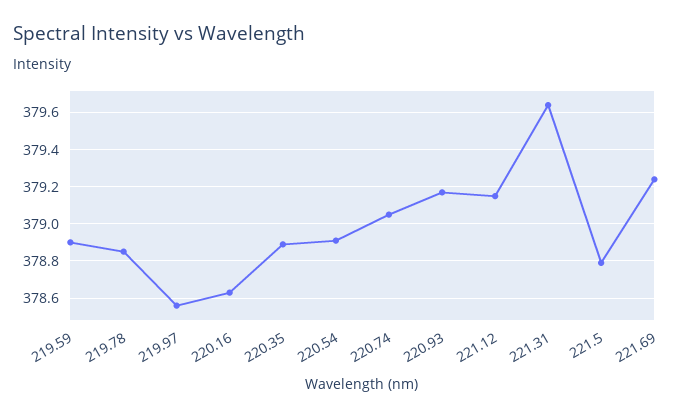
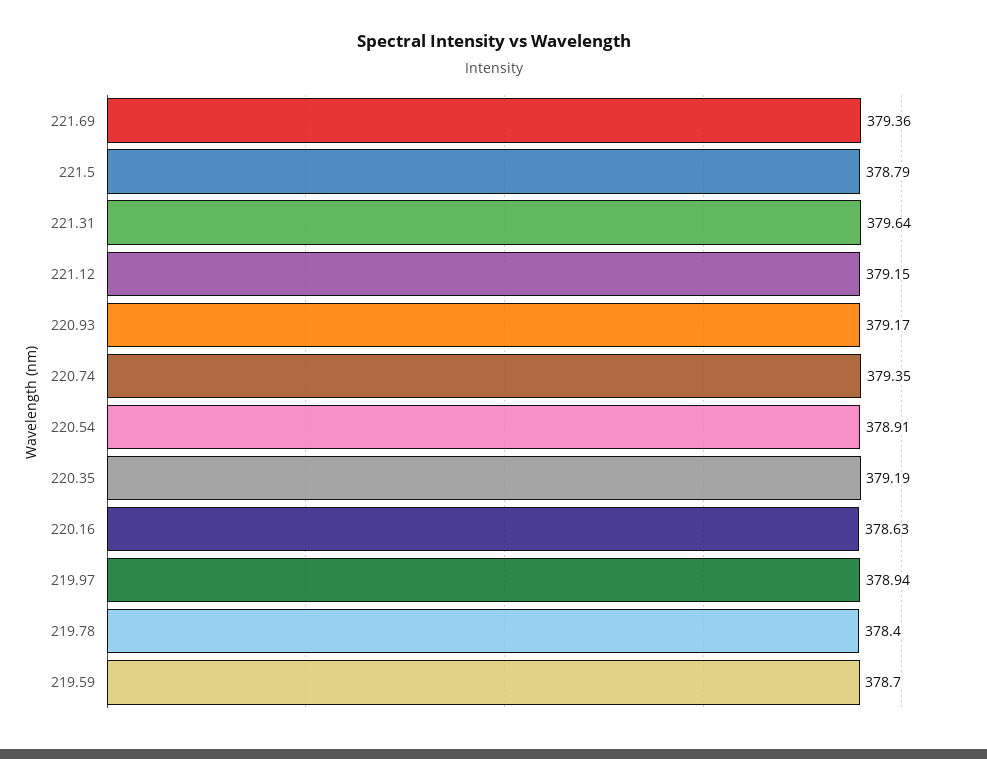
  {
-   "219.59": 378.9,
+   "219.59": 378.7,
-   "219.78": 378.85,
+   "219.78": 378.4,
-   "219.97": 378.55,
+   "219.97": 378.94,
    "220.16": 378.63,
-   "220.35": 378.9,
+   "220.35": 379.19,
    "220.54": 378.91,
-   "220.74": 379.05,
+   "220.74": 379.35,
    "220.93": 379.17,
    "221.12": 379.15,
    "221.31": 379.64,
    "221.5": 378.79,
-   "221.69": 379.25
+   "221.69": 379.36
  }

